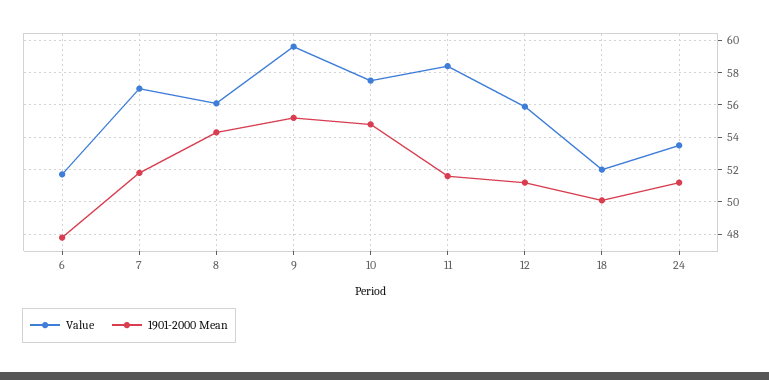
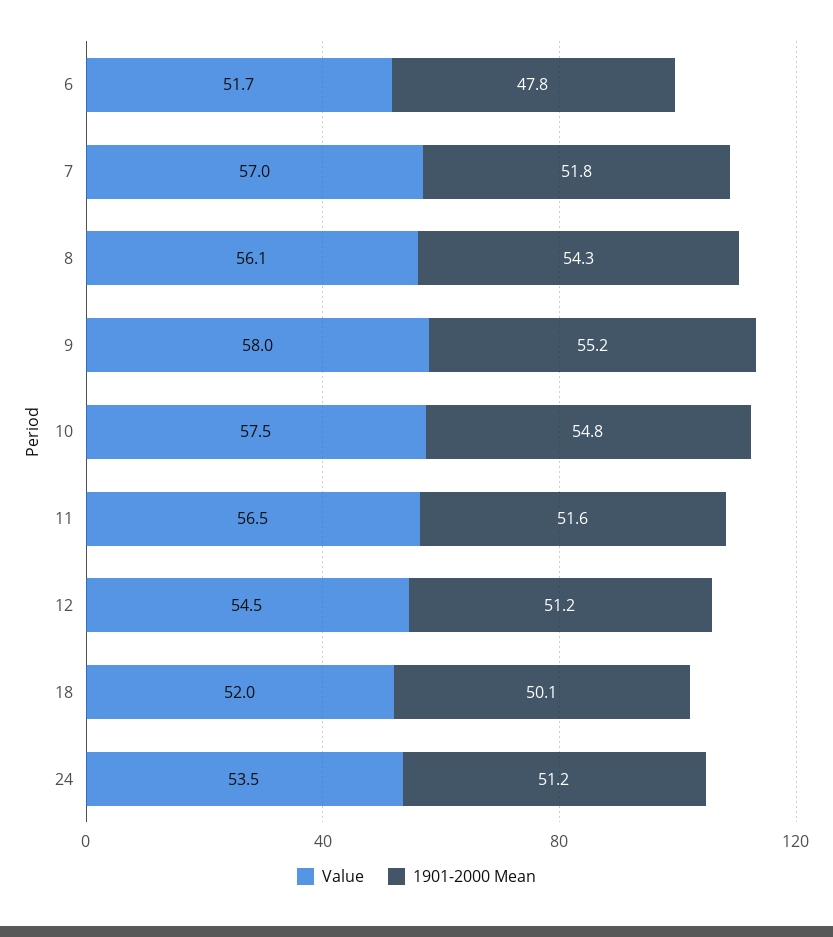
  {
    "Value": {
      "6": 51.7,
      "7": 57,
      "8": 56.1,
-     "9": 59.5,
+     "9": 58,
      "10": 57.5,
-     "11": 58.5,
+     "11": 56.5,
-     "12": 56,
+     "12": 54.5,
      "18": 52,
      "24": 53.5
    },
    "1901-2000 Mean": {
      "6": 47.8,
      "7": 51.8,
      "8": 54.3,
      "9": 55.2,
      "10": 54.8,
      "11": 51.6,
      "12": 51.2,
      "18": 50.1,
      "24": 51.2
    }
  }

